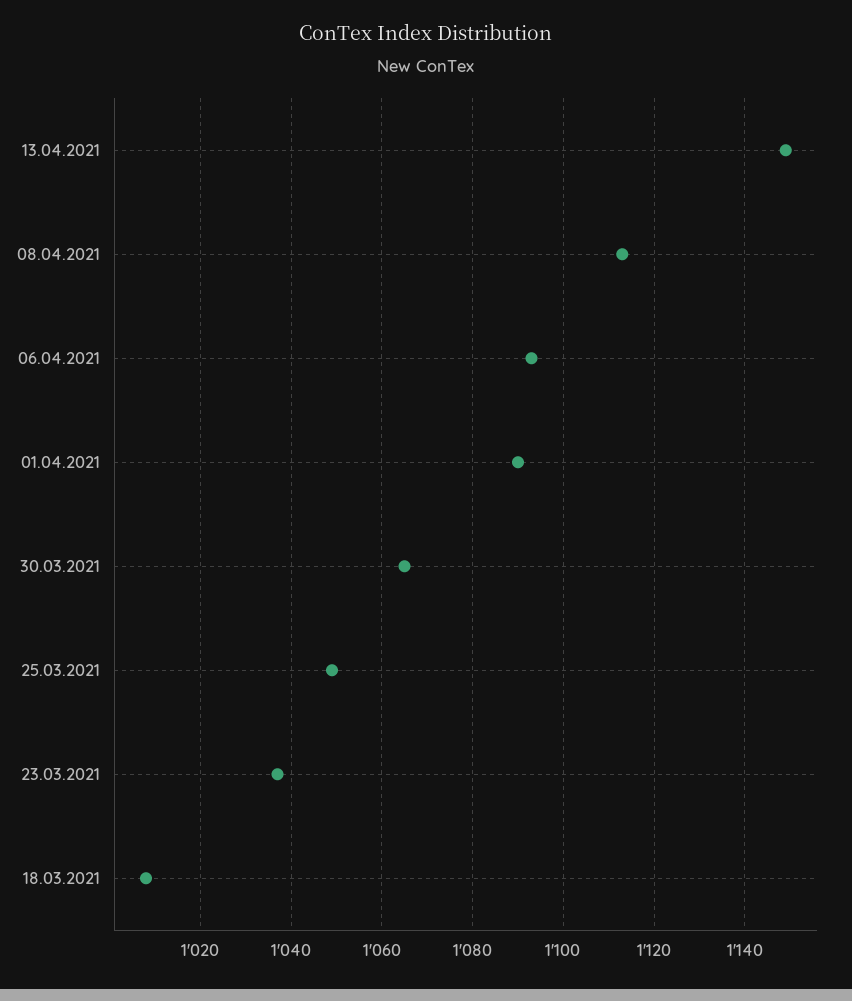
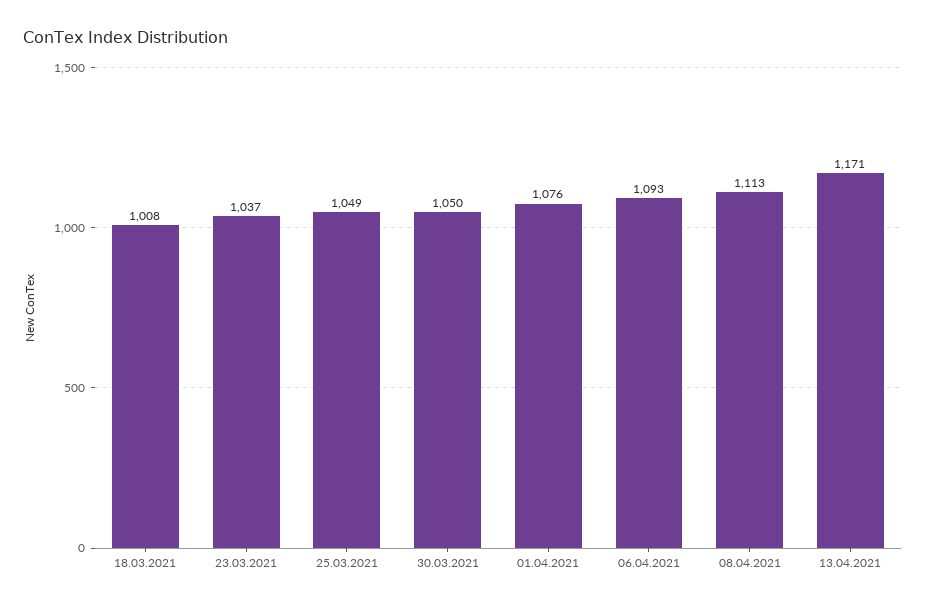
  {
-   "13.04.2021": 1150,
+   "13.04.2021": 1171,
    "08.04.2021": 1113,
    "06.04.2021": 1093,
-   "01.04.2021": 1090,
+   "01.04.2021": 1076,
-   "30.03.2021": 1065,
+   "30.03.2021": 1050,
    "25.03.2021": 1049,
    "23.03.2021": 1037,
    "18.03.2021": 1008
  }

